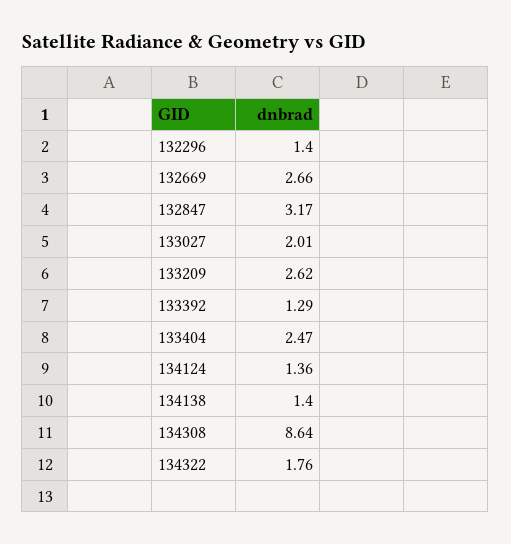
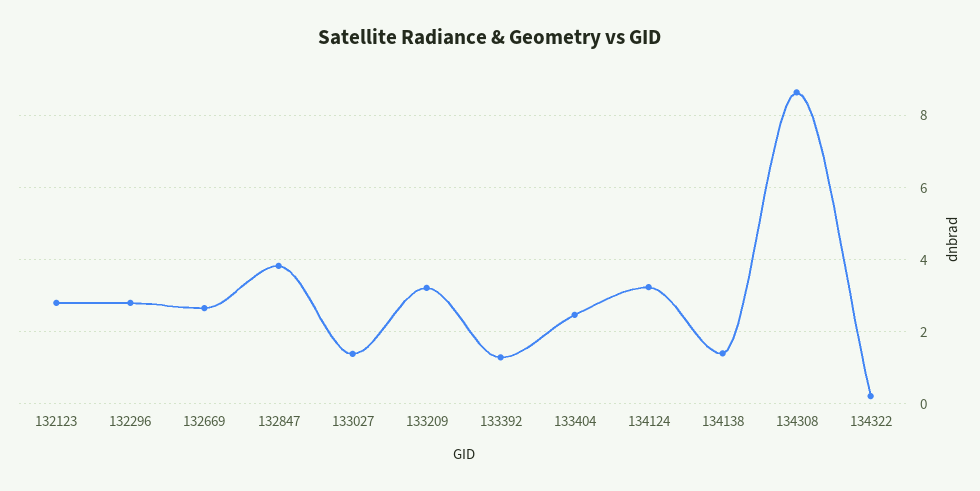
  {
-   "132296": 1.4,
+   "132296": 2.8,
    "132669": 2.66,
-   "132847": 3.17,
+   "132847": 3.8,
-   "133027": 2.01,
+   "133027": 1.4,
-   "133209": 2.62,
+   "133209": 3.2,
    "133392": 1.29,
    "133404": 2.47,
-   "134124": 1.36,
+   "134124": 3.2,
    "134138": 1.4,
    "134308": 8.64,
-   "134322": 1.76
+   "134322": 0.2,
+   "132123": 2.8
  }

